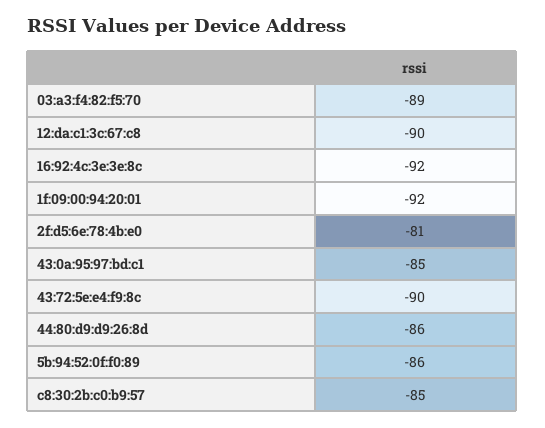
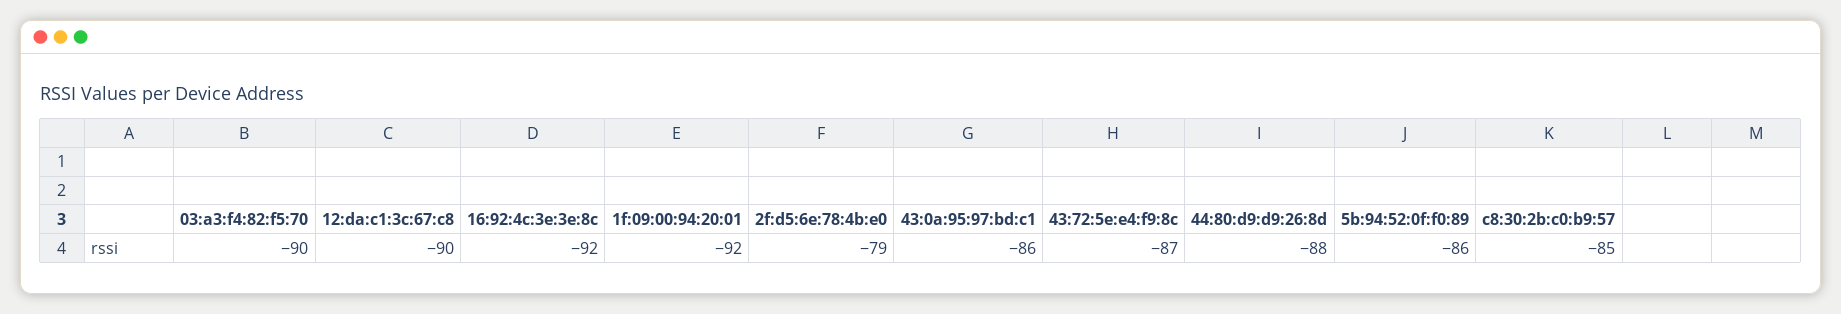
  {
-   "03:a3:f4:82:f5:70": -89,
+   "03:a3:f4:82:f5:70": -90,
    "12:da:c1:3c:67:c8": -90,
    "16:92:4c:3e:3e:8c": -92,
    "1f:09:00:94:20:01": -92,
-   "2f:d5:6e:78:4b:e0": -81,
+   "2f:d5:6e:78:4b:e0": -79,
-   "43:0a:95:97:bd:c1": -85,
+   "43:0a:95:97:bd:c1": -86,
-   "43:72:5e:e4:f9:8c": -90,
+   "43:72:5e:e4:f9:8c": -87,
-   "44:80:d9:d9:26:8d": -86,
+   "44:80:d9:d9:26:8d": -88,
    "5b:94:52:0f:f0:89": -86,
    "c8:30:2b:c0:b9:57": -85
  }

